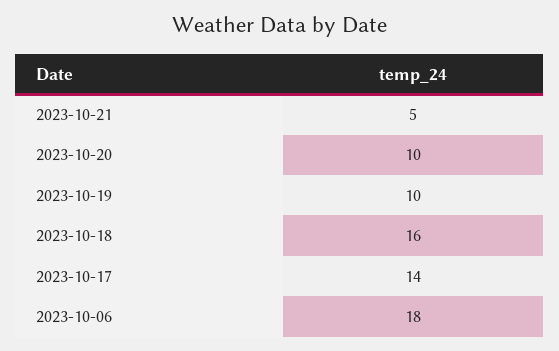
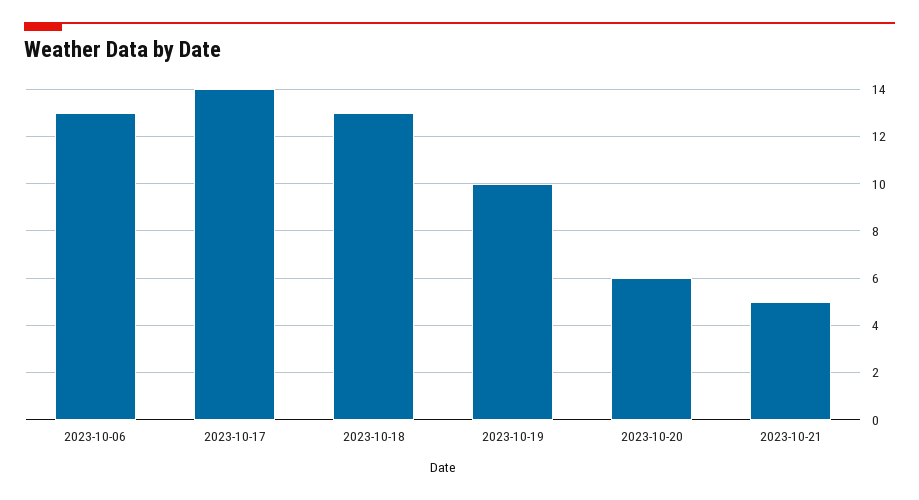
  {
    "2023-10-21": 5,
-   "2023-10-20": 10,
+   "2023-10-20": 6,
    "2023-10-19": 10,
-   "2023-10-18": 16,
+   "2023-10-18": 13,
    "2023-10-17": 14,
-   "2023-10-06": 18
+   "2023-10-06": 13
  }

